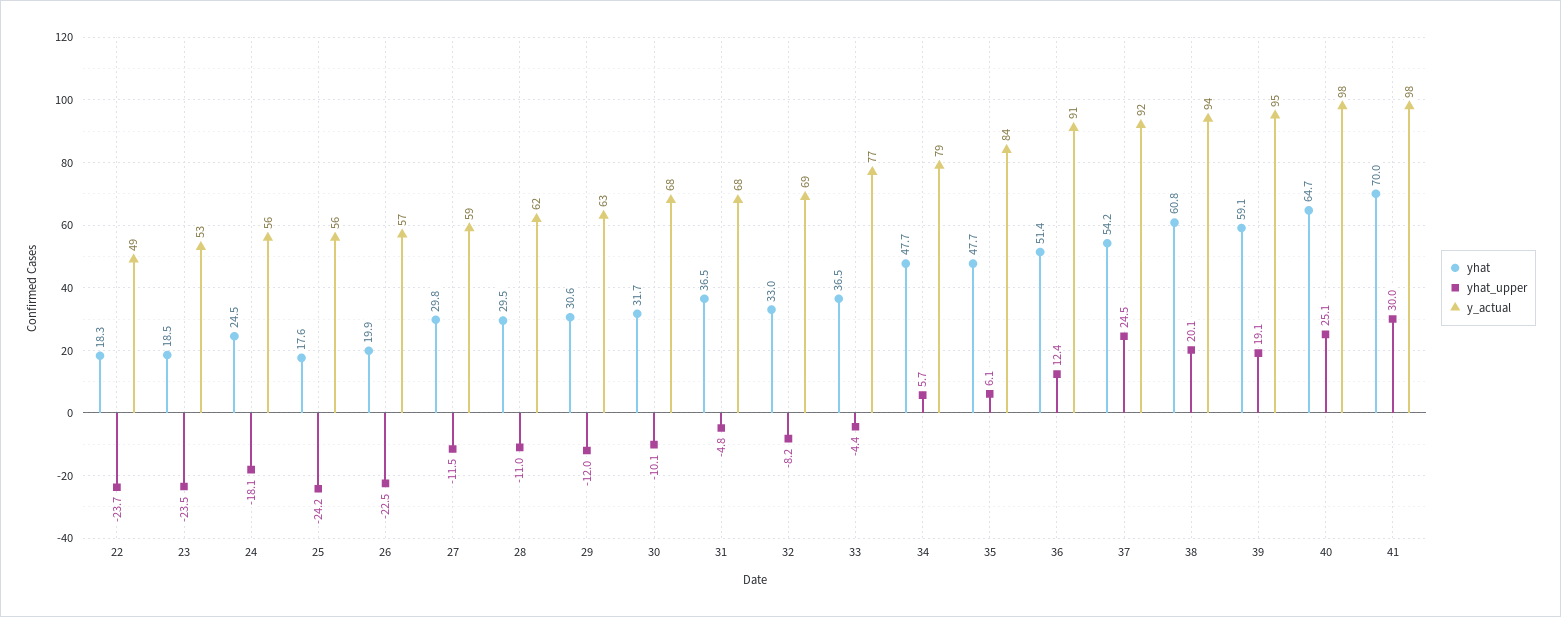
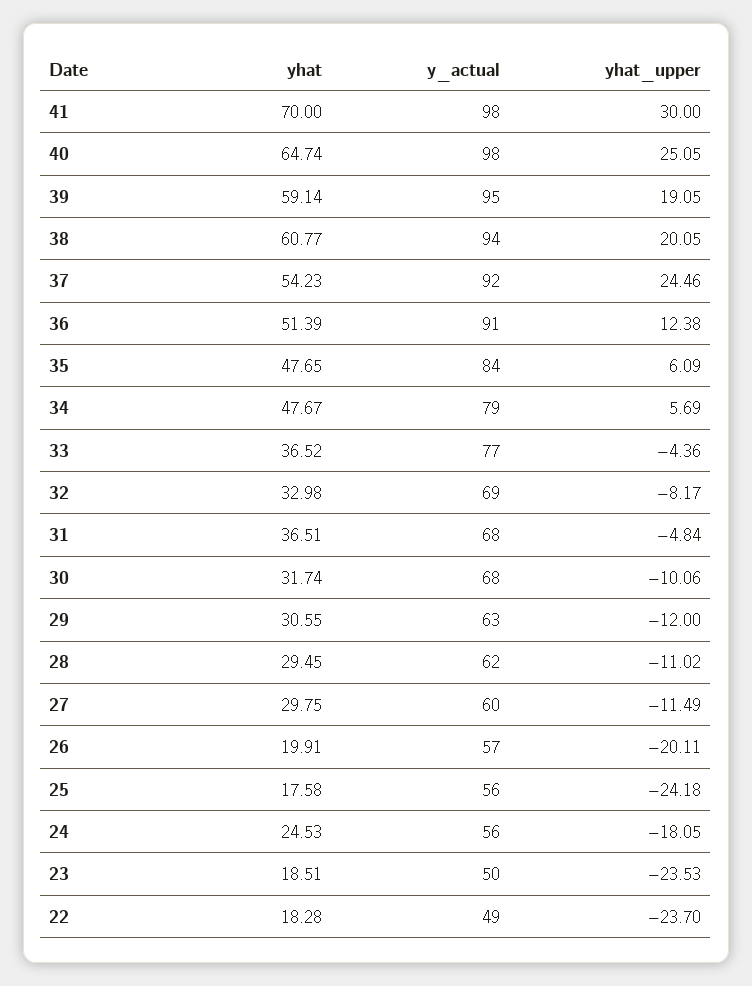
  {
    "yhat": {
      "22": 18.28,
      "23": 18.51,
      "24": 24.53,
      "25": 17.58,
      "26": 19.91,
      "27": 29.75,
      "28": 29.45,
      "29": 30.55,
      "30": 31.74,
      "31": 36.51,
      "32": 32.98,
      "33": 36.52,
      "34": 47.67,
      "35": 47.65,
      "36": 51.39,
      "37": 54.23,
      "38": 60.77,
      "39": 59.14,
      "40": 64.74,
      "41": 70
    },
    "yhat_upper": {
      "22": -23.7,
      "23": -23.53,
      "24": -18.05,
      "25": -24.18,
-     "26": -22.5,
+     "26": -20.11,
      "27": -11.49,
      "28": -11.02,
      "29": -12,
      "30": -10.06,
      "31": -4.84,
      "32": -8.17,
      "33": -4.36,
      "34": 5.69,
      "35": 6.09,
      "36": 12.38,
      "37": 24.46,
      "38": 20.05,
      "39": 19.05,
      "40": 25.05,
      "41": 30
    },
    "y_actual": {
      "22": 49,
-     "23": 53,
+     "23": 50,
      "24": 56,
      "25": 56,
      "26": 57,
-     "27": 59,
+     "27": 60,
      "28": 62,
      "29": 63,
      "30": 68,
      "31": 68,
      "32": 69,
      "33": 77,
      "34": 79,
      "35": 84,
      "36": 91,
      "37": 92,
      "38": 94,
      "39": 95,
      "40": 98,
      "41": 98
    }
  }

